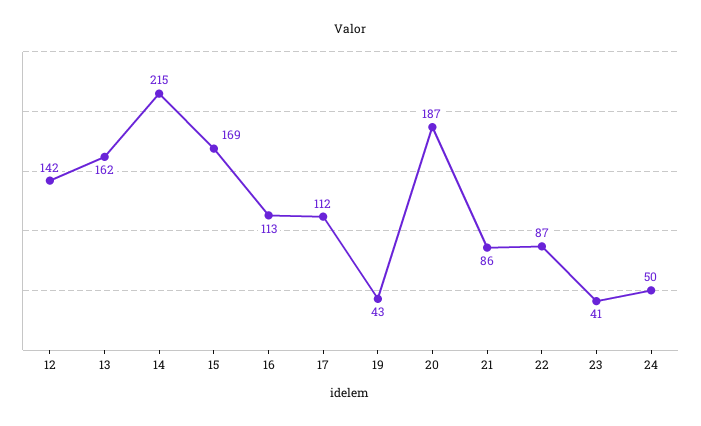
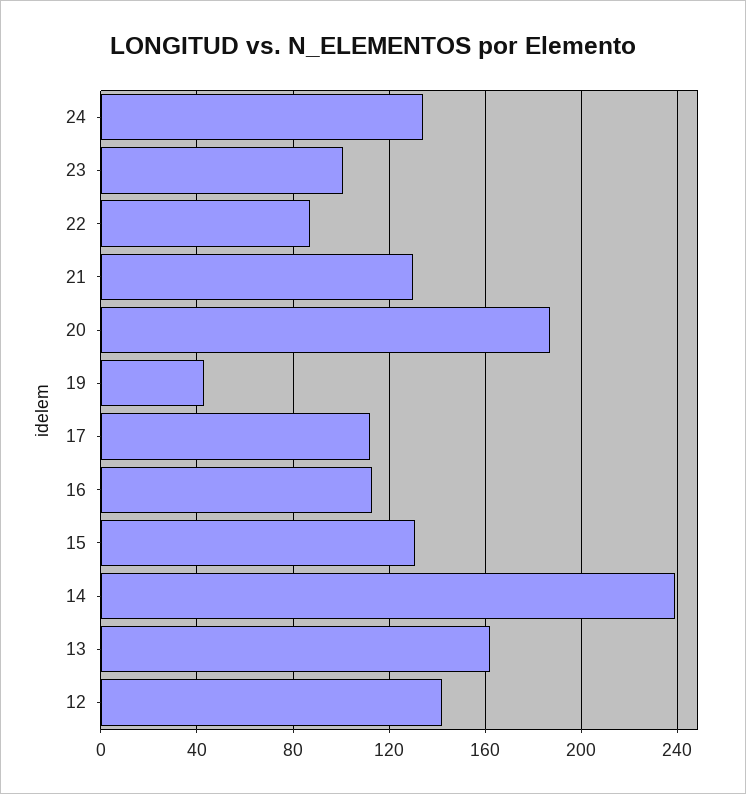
  {
    "12": 142,
    "13": 162,
-   "14": 215,
+   "14": 240,
-   "15": 169,
+   "15": 130,
    "16": 113,
    "17": 112,
    "19": 43,
    "20": 187,
-   "21": 86,
+   "21": 130,
    "22": 87,
-   "23": 41,
+   "23": 100,
-   "24": 50
+   "24": 135
  }

